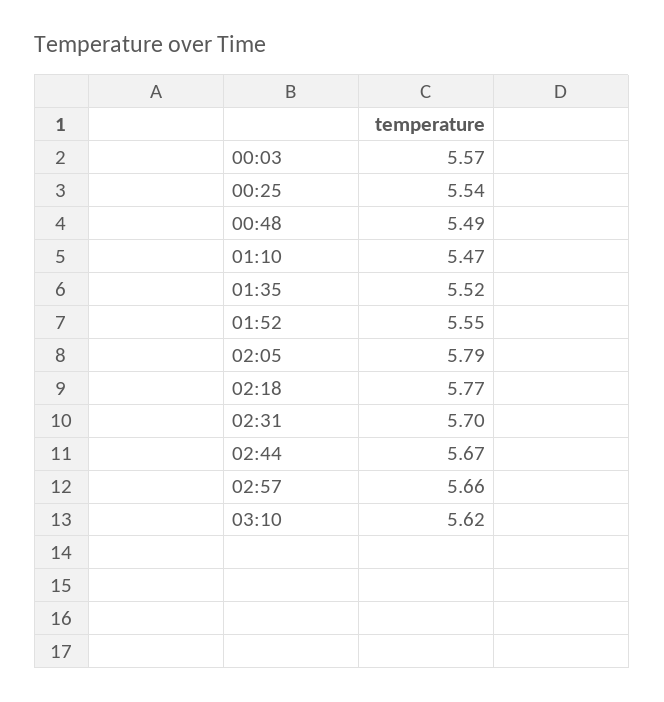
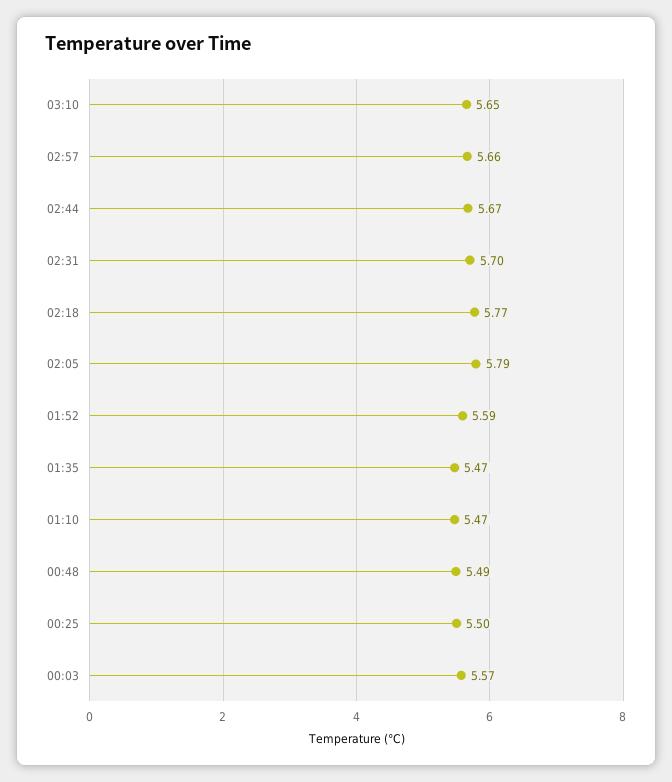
  {
    "00:03": 5.57,
-   "00:25": 5.54,
+   "00:25": 5.5,
    "00:48": 5.49,
    "01:10": 5.47,
-   "01:35": 5.52,
+   "01:35": 5.47,
-   "01:52": 5.55,
+   "01:52": 5.59,
    "02:05": 5.79,
    "02:18": 5.77,
    "02:31": 5.7,
    "02:44": 5.67,
    "02:57": 5.66,
-   "03:10": 5.62
+   "03:10": 5.65
  }

